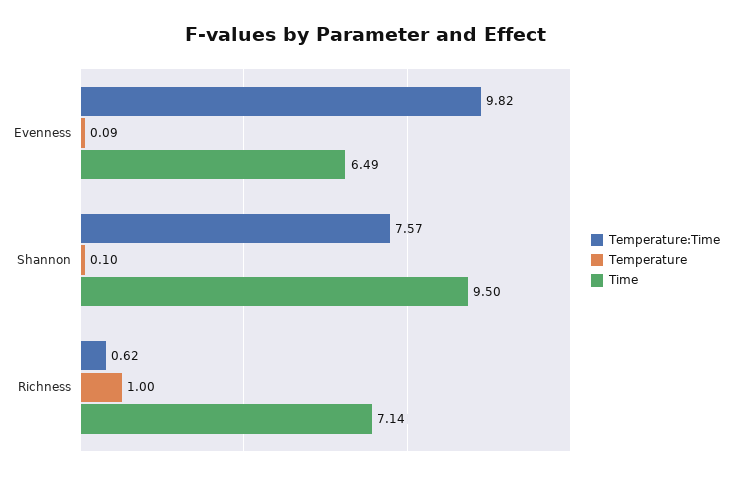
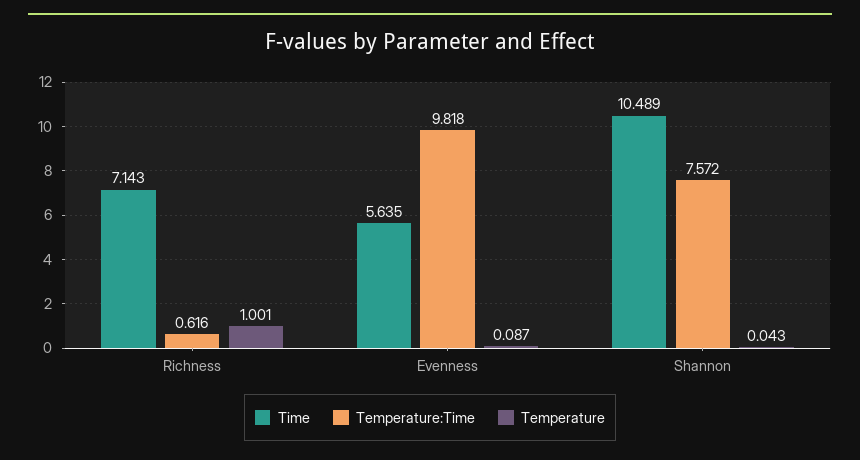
  {
    "Temperature:Time": {
      "Evenness": 9.818,
      "Shannon": 7.572,
      "Richness": 0.616
    },
    "Temperature": {
      "Evenness": 0.087,
-     "Shannon": 0.1,
+     "Shannon": 0.043,
      "Richness": 1.001
    },
    "Time": {
-     "Evenness": 6.49,
+     "Evenness": 5.635,
-     "Shannon": 9.5,
+     "Shannon": 10.489,
      "Richness": 7.143
    }
  }

